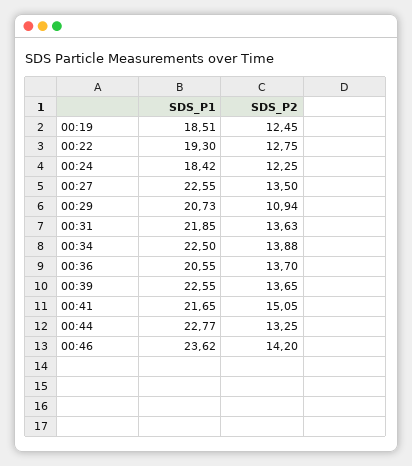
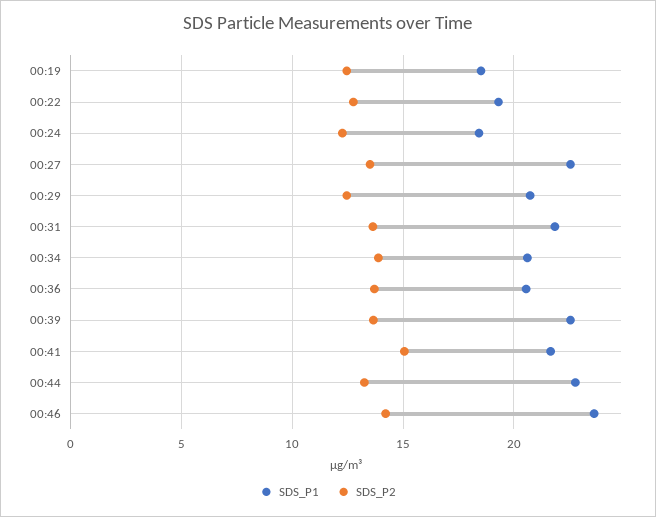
  {
    "SDS_P1": {
      "00:19": 18.51,
      "00:22": 19.3,
      "00:24": 18.42,
      "00:27": 22.55,
      "00:29": 20.73,
      "00:31": 21.85,
-     "00:34": 22.5,
+     "00:34": 20.5,
      "00:36": 20.55,
      "00:39": 22.55,
      "00:41": 21.65,
      "00:44": 22.77,
      "00:46": 23.62
    },
    "SDS_P2": {
      "00:19": 12.45,
      "00:22": 12.75,
      "00:24": 12.25,
      "00:27": 13.5,
-     "00:29": 10.94,
+     "00:29": 12.5,
      "00:31": 13.63,
      "00:34": 13.88,
      "00:36": 13.7,
      "00:39": 13.65,
      "00:41": 15.05,
      "00:44": 13.25,
      "00:46": 14.2
    }
  }

